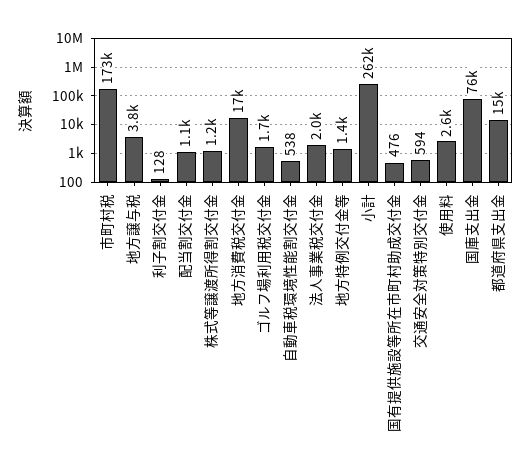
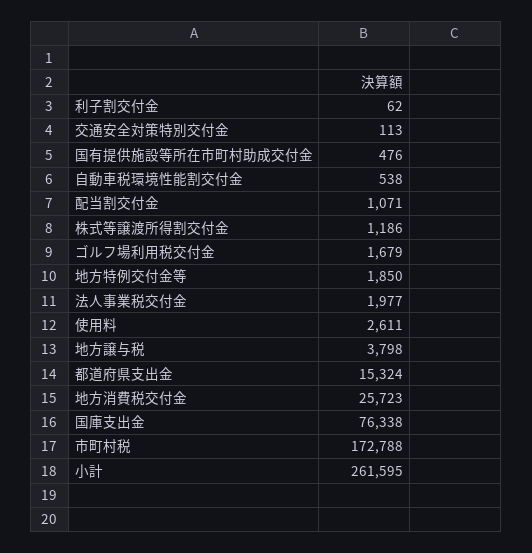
  {
    "市町村税": 172788,
    "地方譲与税": 3798,
-   "利子割交付金": 128,
+   "利子割交付金": 62,
    "配当割交付金": 1071,
    "株式等譲渡所得割交付金": 1186,
-   "地方消費税交付金": 17000,
+   "地方消費税交付金": 25723,
    "ゴルフ場利用税交付金": 1679,
    "自動車税環境性能割交付金": 538,
    "法人事業税交付金": 1977,
-   "地方特例交付金等": 1400,
+   "地方特例交付金等": 1850,
    "小計": 261595,
    "国有提供施設等所在市町村助成交付金": 476,
-   "交通安全対策特別交付金": 594,
+   "交通安全対策特別交付金": 113,
    "使用料": 2611,
    "国庫支出金": 76338,
    "都道府県支出金": 15324
  }

